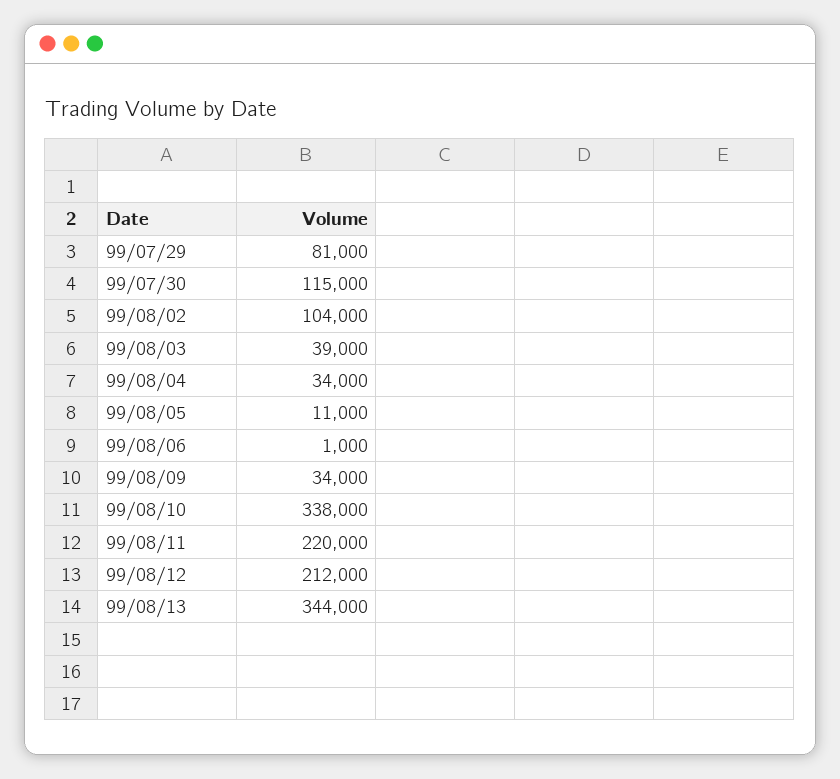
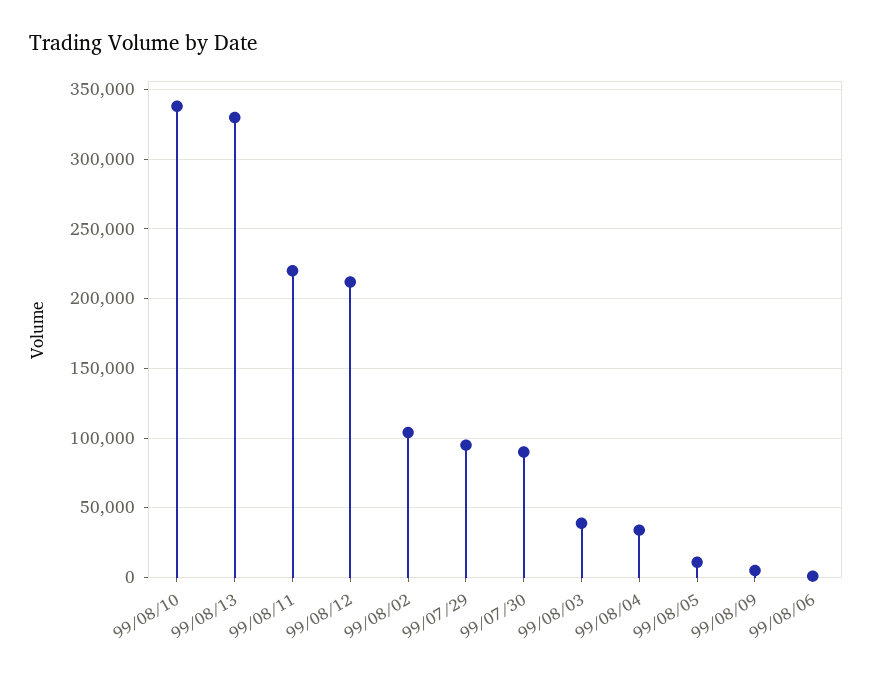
  {
-   "99/07/29": 81000,
+   "99/07/29": 95000,
-   "99/07/30": 115000,
+   "99/07/30": 90000,
    "99/08/02": 104000,
    "99/08/03": 39000,
    "99/08/04": 34000,
    "99/08/05": 11000,
    "99/08/06": 1000,
-   "99/08/09": 34000,
+   "99/08/09": 5000,
    "99/08/10": 338000,
    "99/08/11": 220000,
    "99/08/12": 212000,
-   "99/08/13": 344000
+   "99/08/13": 330000
  }

